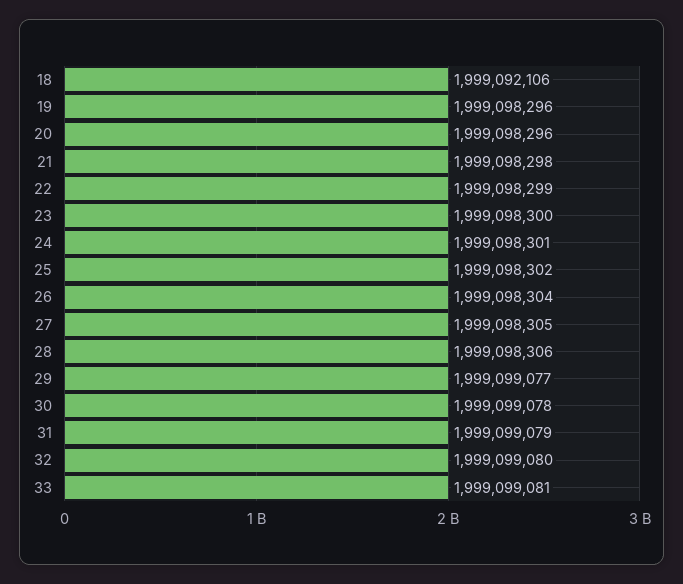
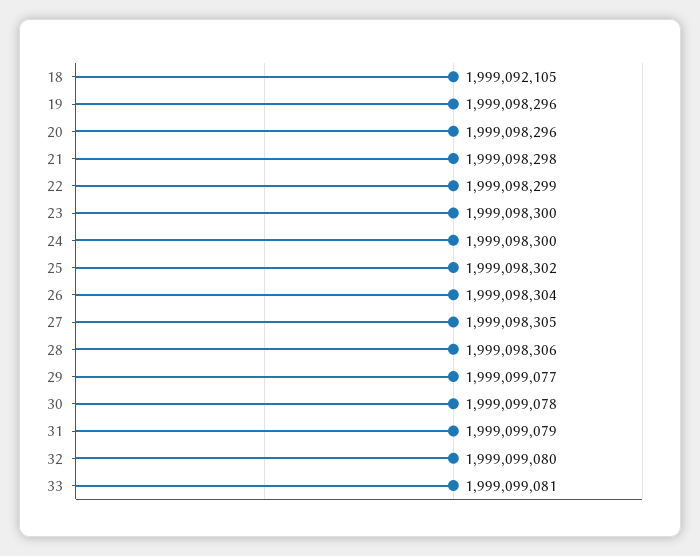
  {
-   "18": 1999092106,
+   "18": 1999092105,
    "19": 1999098296,
    "20": 1999098296,
    "21": 1999098298,
    "22": 1999098299,
    "23": 1999098300,
-   "24": 1999098301,
+   "24": 1999098300,
    "25": 1999098302,
    "26": 1999098304,
    "27": 1999098305,
    "28": 1999098306,
    "29": 1999099077,
    "30": 1999099078,
    "31": 1999099079,
    "32": 1999099080,
    "33": 1999099081
  }

